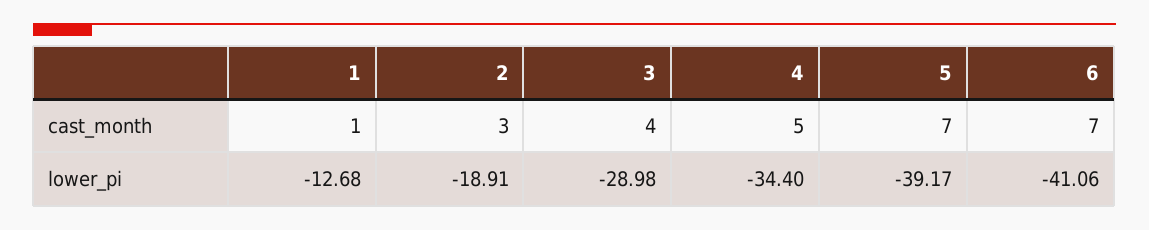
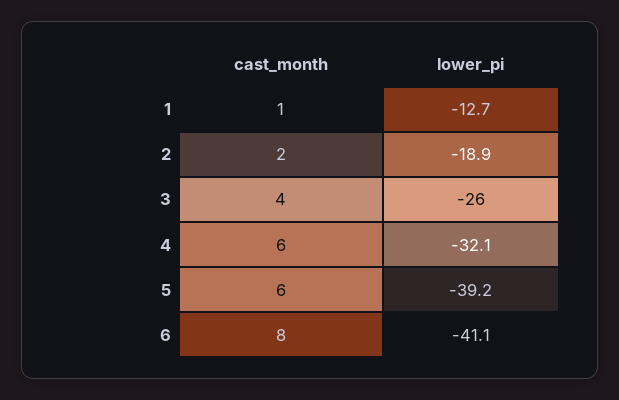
  {
    "1": {
      "cast_month": 1,
      "lower_pi": -12.68
    },
    "2": {
-     "cast_month": 3,
+     "cast_month": 2,
      "lower_pi": -18.91
    },
    "3": {
      "cast_month": 4,
-     "lower_pi": -28.98
+     "lower_pi": -26
    },
    "4": {
-     "cast_month": 5,
+     "cast_month": 6,
-     "lower_pi": -34.4
+     "lower_pi": -32.1
    },
    "5": {
-     "cast_month": 7,
+     "cast_month": 6,
      "lower_pi": -39.17
    },
    "6": {
-     "cast_month": 7,
+     "cast_month": 8,
      "lower_pi": -41.06
    }
  }

